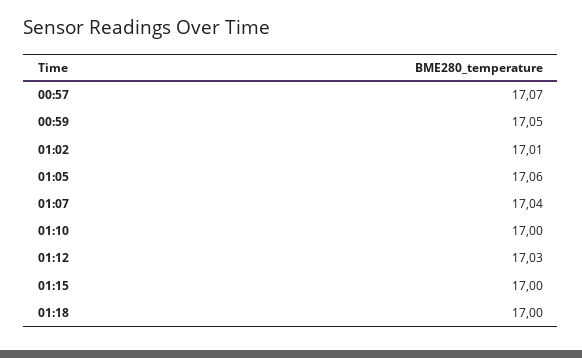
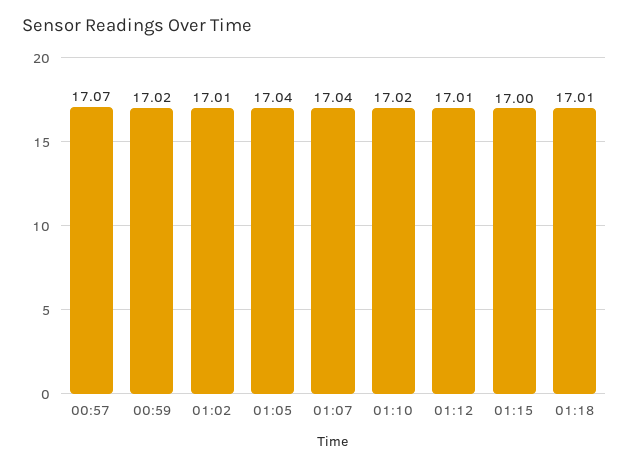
  {
    "00:57": 17.07,
-   "00:59": 17.05,
+   "00:59": 17.02,
    "01:02": 17.01,
-   "01:05": 17.06,
+   "01:05": 17.04,
    "01:07": 17.04,
-   "01:10": 17,
+   "01:10": 17.02,
-   "01:12": 17.03,
+   "01:12": 17.01,
    "01:15": 17,
-   "01:18": 17
+   "01:18": 17.01
  }

